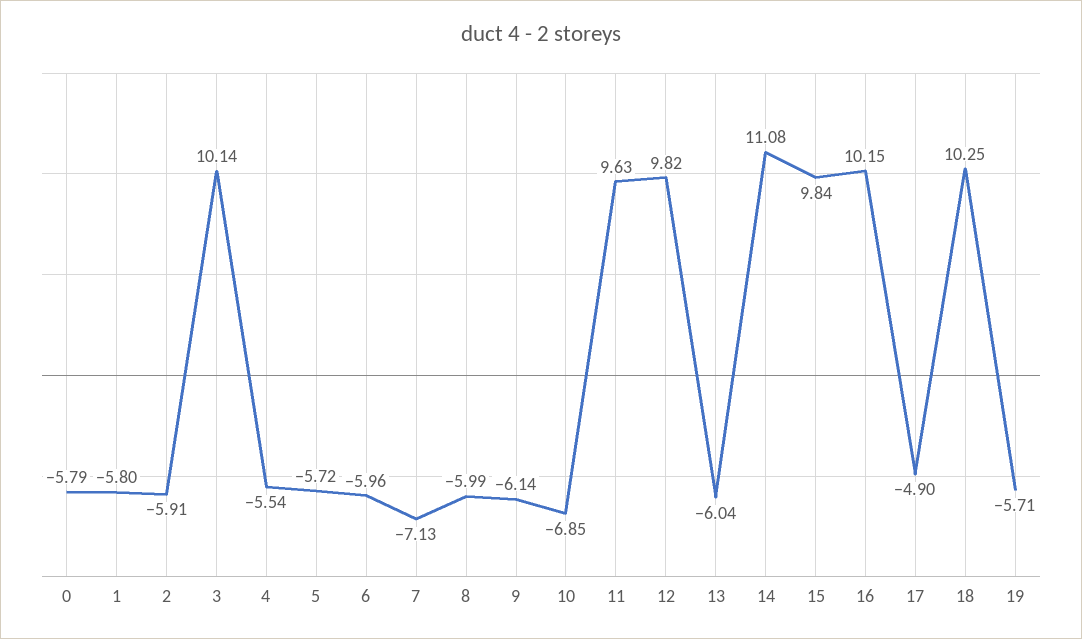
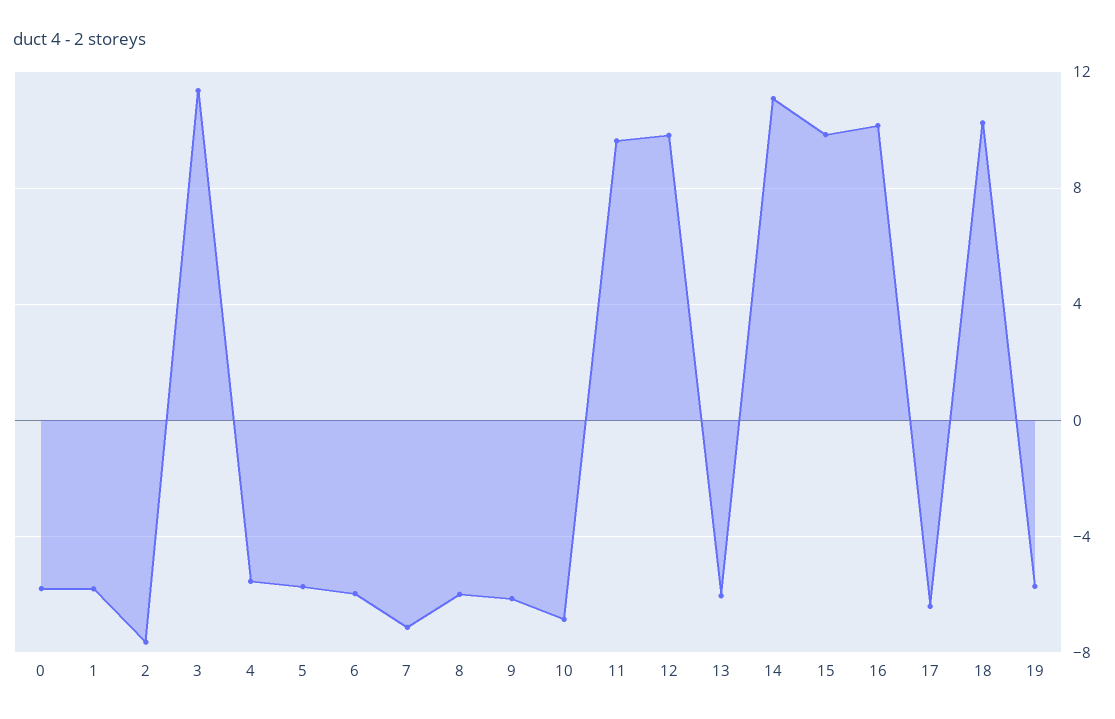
  {
    "0": -5.79,
    "1": -5.8,
-   "2": -5.91,
+   "2": -7.5,
-   "3": 10.14,
+   "3": 11.5,
    "4": -5.54,
    "5": -5.72,
    "6": -5.96,
    "7": -7.13,
    "8": -5.99,
    "9": -6.14,
    "10": -6.85,
    "11": 9.63,
    "12": 9.82,
    "13": -6.04,
    "14": 11.08,
    "15": 9.84,
    "16": 10.15,
-   "17": -4.9,
+   "17": -6.5,
    "18": 10.25,
    "19": -5.71
  }

